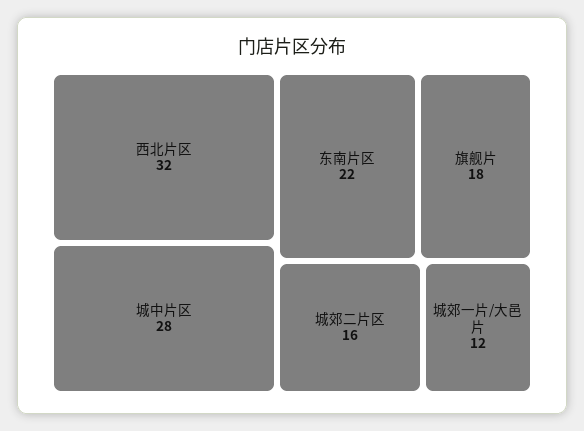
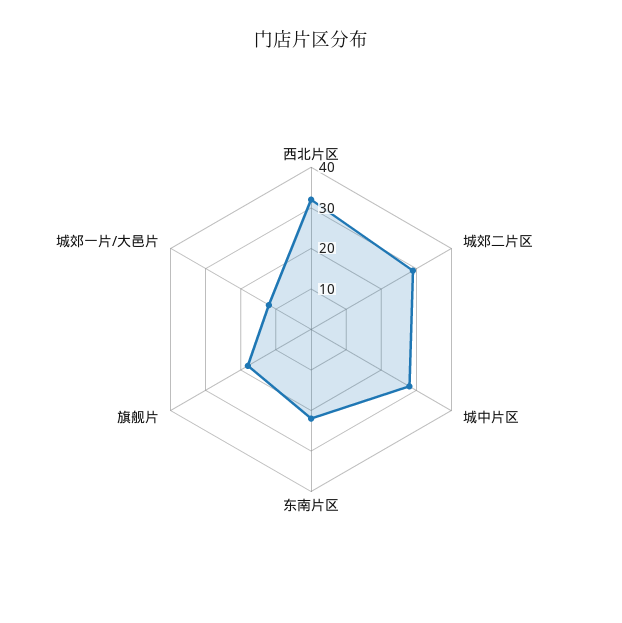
  {
    "西北片区": 32,
    "城中片区": 28,
    "东南片区": 22,
    "旗舰片": 18,
-   "城郊二片区": 16,
+   "城郊二片区": 30,
    "城郊一片/大邑片": 12
  }

